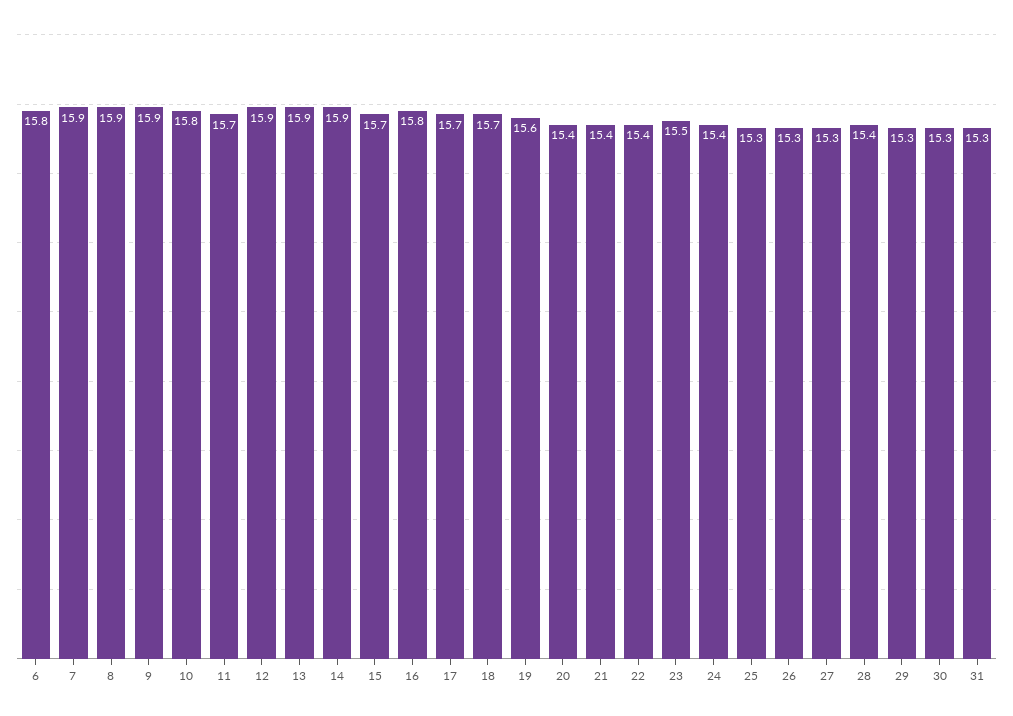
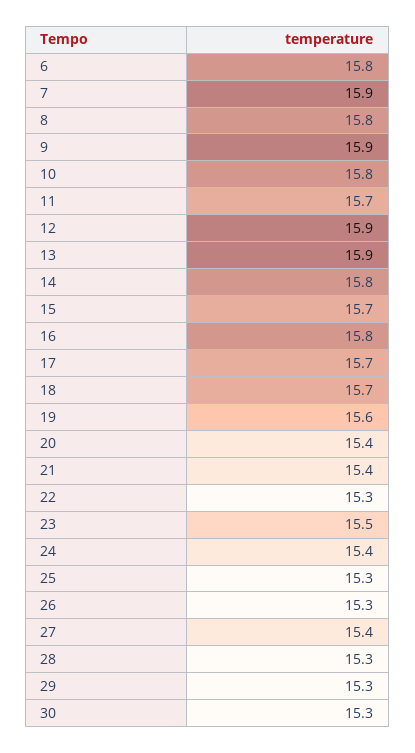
  {
    "6": 15.8,
    "7": 15.9,
-   "8": 15.9,
+   "8": 15.8,
    "9": 15.9,
    "10": 15.8,
    "11": 15.7,
    "12": 15.9,
    "13": 15.9,
-   "14": 15.9,
+   "14": 15.8,
    "15": 15.7,
    "16": 15.8,
    "17": 15.7,
    "18": 15.7,
    "19": 15.6,
    "20": 15.4,
    "21": 15.4,
-   "22": 15.4,
+   "22": 15.3,
    "23": 15.5,
    "24": 15.4,
    "25": 15.3,
    "26": 15.3,
-   "27": 15.3,
+   "27": 15.4,
-   "28": 15.4,
+   "28": 15.3,
    "29": 15.3,
-   "30": 15.3,
+   "30": 15.3
-   "31": 15.3
  }

